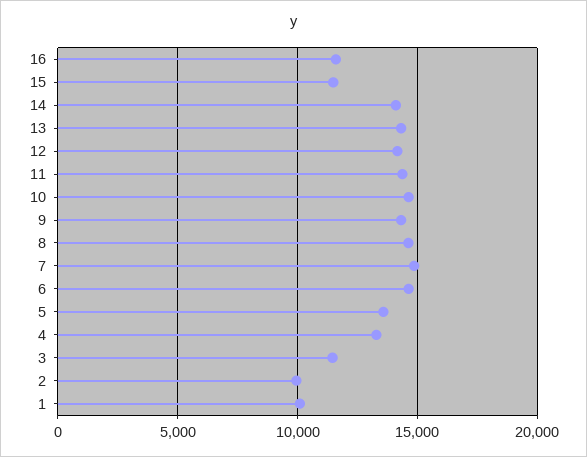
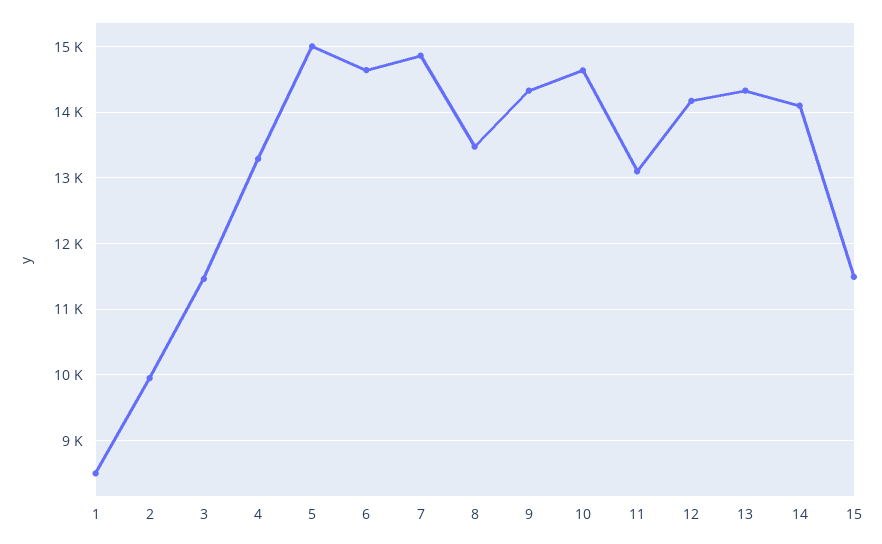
  {
-   "16": 11500,
    "15": 11500,
    "14": 14100,
    "13": 14300,
    "12": 14200,
-   "11": 14500,
+   "11": 13100,
    "10": 14600,
    "9": 14300,
-   "8": 14500,
+   "8": 13500,
    "7": 14900,
    "6": 14600,
-   "5": 13500,
+   "5": 15000,
    "4": 13300,
    "3": 11500,
    "2": 9900,
-   "1": 10000
+   "1": 8500
  }

